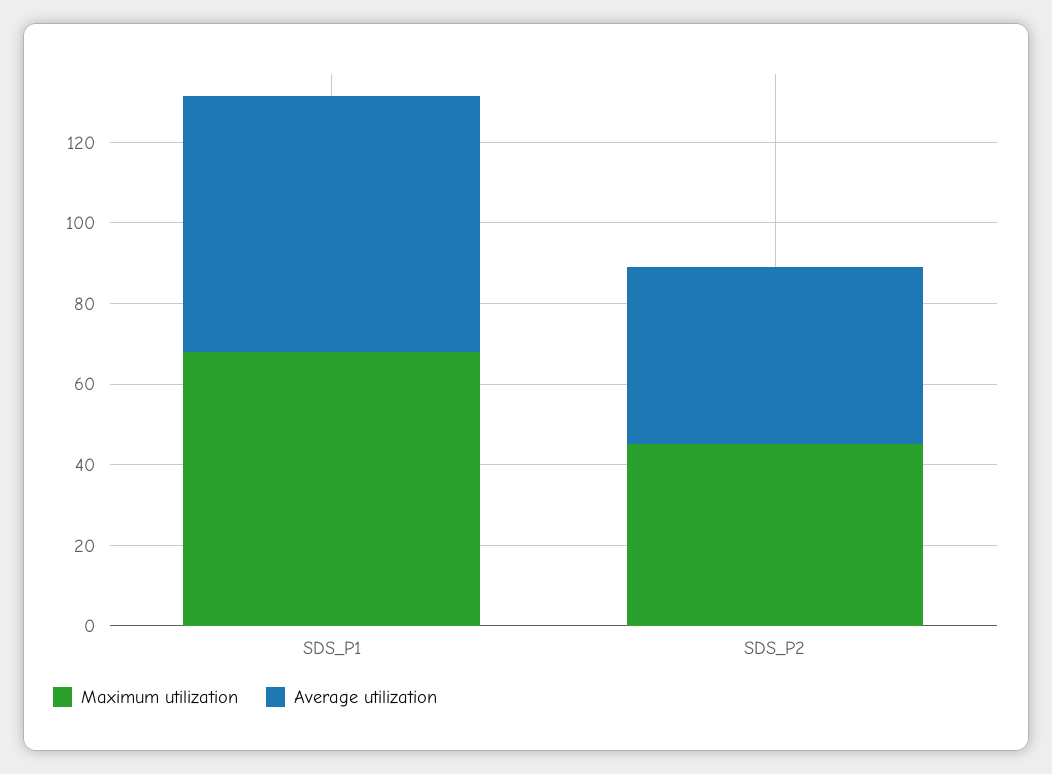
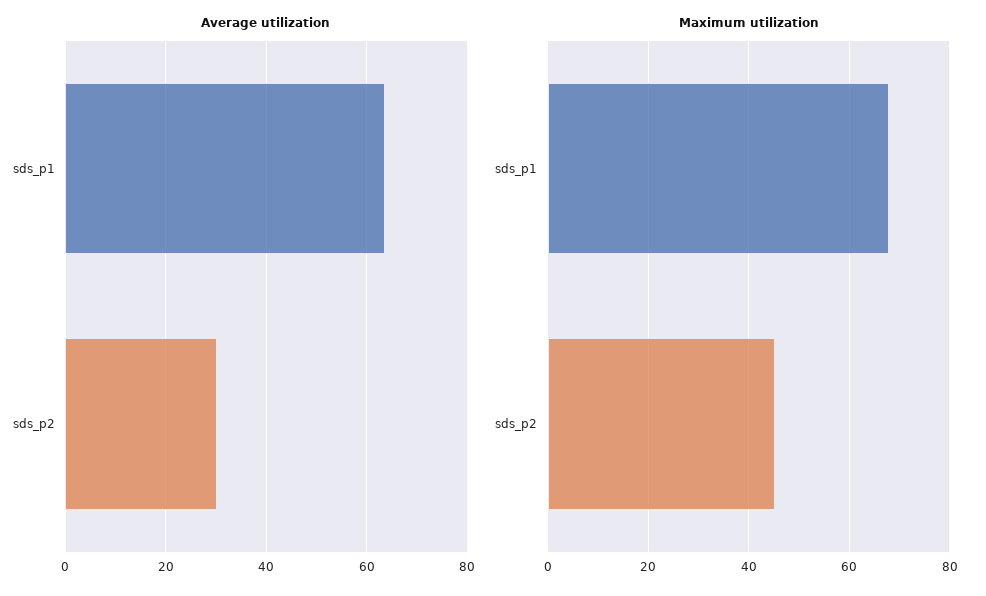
  {
    "Maximum utilization": {
      "SDS_P1": 68,
      "SDS_P2": 46
    },
    "Average utilization": {
      "SDS_P1": 64,
-     "SDS_P2": 45
+     "SDS_P2": 30
    }
  }

